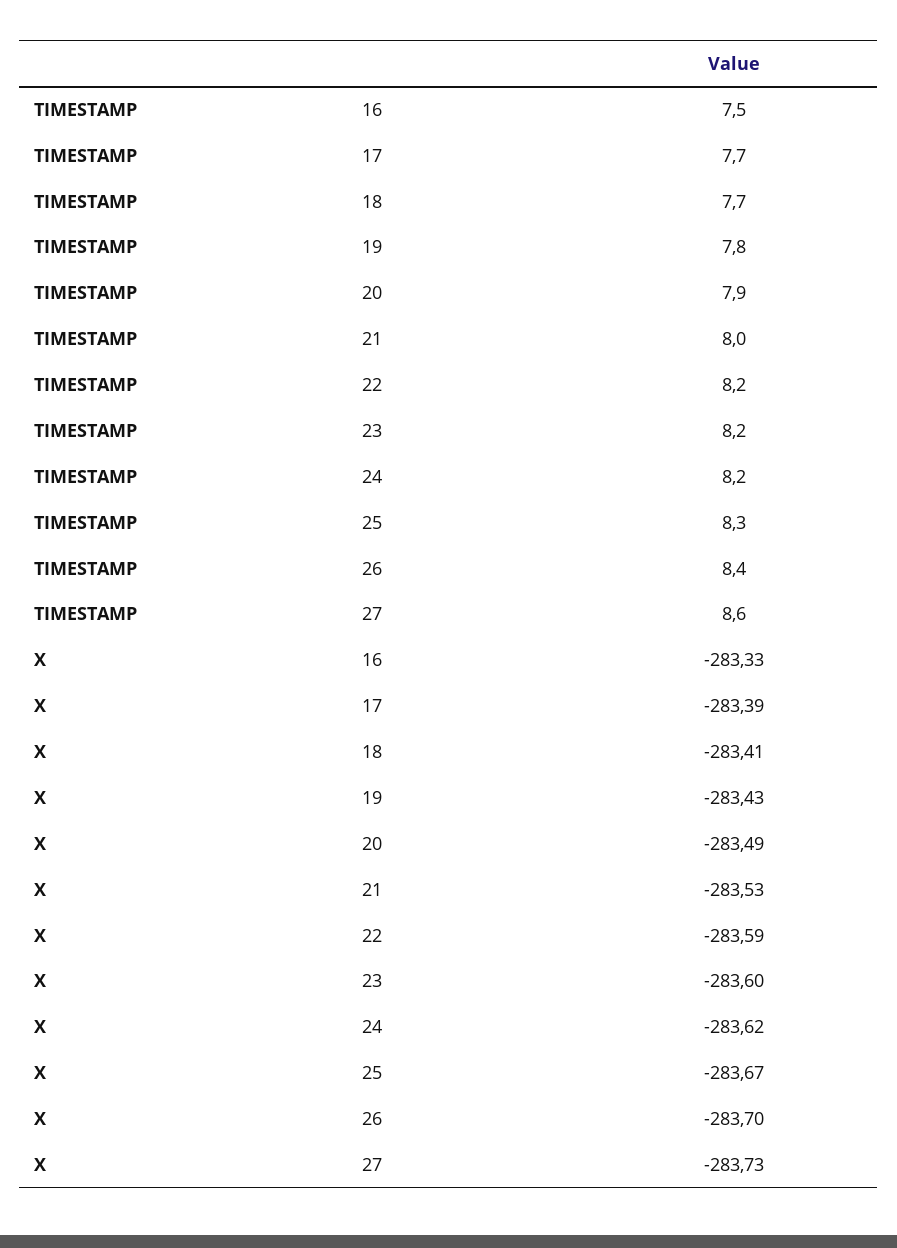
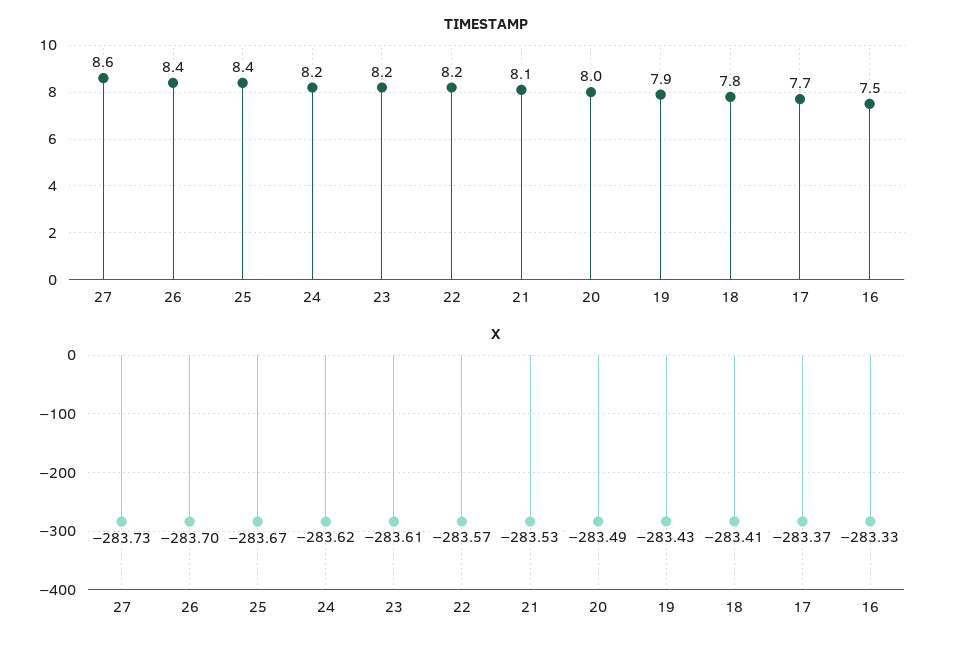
  {
    "TIMESTAMP": {
      "16": 7.5,
      "17": 7.7,
-     "18": 7.7,
+     "18": 7.8,
-     "19": 7.8,
+     "19": 7.9,
-     "20": 7.9,
+     "20": 8,
-     "21": 8,
+     "21": 8.1,
      "22": 8.2,
      "23": 8.2,
      "24": 8.2,
-     "25": 8.3,
+     "25": 8.4,
      "26": 8.4,
      "27": 8.6
    },
    "X": {
      "16": -283.33,
-     "17": -283.39,
+     "17": -283.37,
      "18": -283.41,
      "19": -283.43,
      "20": -283.49,
      "21": -283.53,
-     "22": -283.59,
+     "22": -283.57,
-     "23": -283.6,
+     "23": -283.61,
      "24": -283.62,
      "25": -283.67,
      "26": -283.7,
      "27": -283.73
    }
  }

